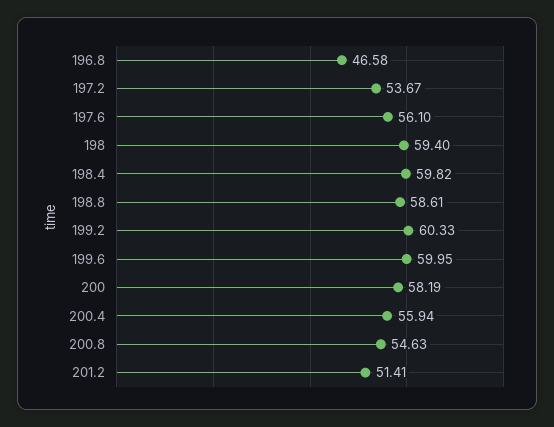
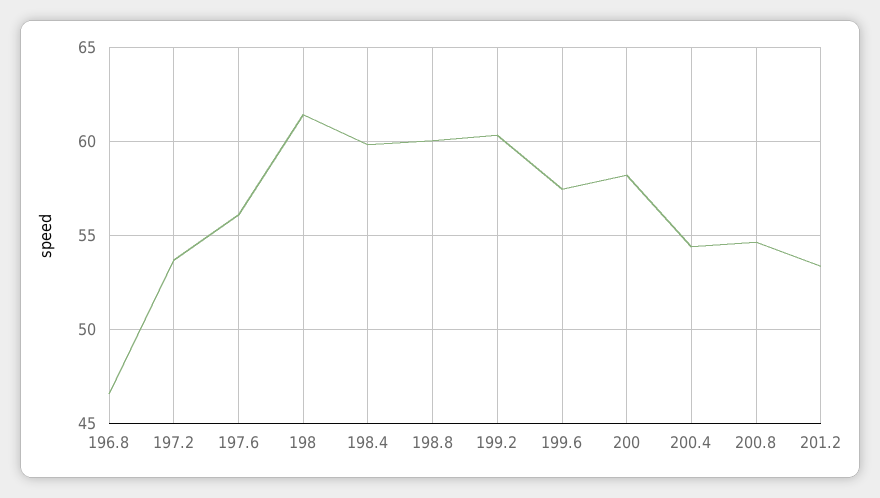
  {
    "196.8": 46.58,
    "197.2": 53.67,
    "197.6": 56.1,
-   "198": 59.4,
+   "198": 61.5,
    "198.4": 59.82,
-   "198.8": 58.61,
+   "198.8": 60,
    "199.2": 60.33,
-   "199.6": 59.95,
+   "199.6": 57.5,
    "200": 58.19,
-   "200.4": 55.94,
+   "200.4": 54.5,
    "200.8": 54.63,
-   "201.2": 51.41
+   "201.2": 53.5
  }

